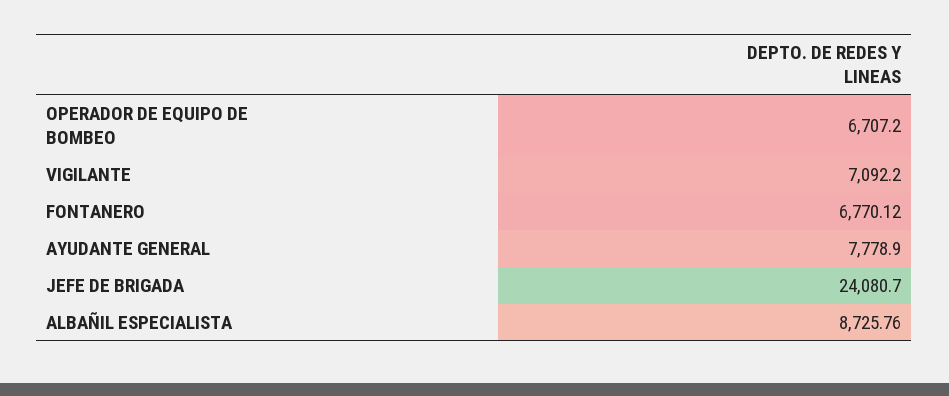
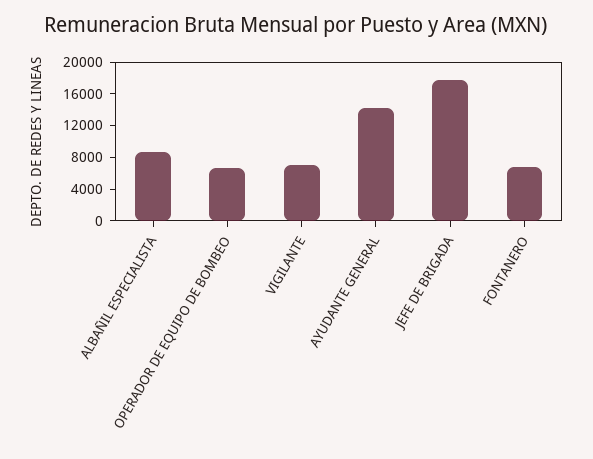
  {
    "OPERADOR DE EQUIPO DE BOMBEO": 6707.2,
    "VIGILANTE": 7092.2,
    "FONTANERO": 6770.12,
-   "AYUDANTE GENERAL": 7778.9,
+   "AYUDANTE GENERAL": 14000,
-   "JEFE DE BRIGADA": 24080.7,
+   "JEFE DE BRIGADA": 18000,
    "ALBAÑIL ESPECIALISTA": 8725.76
  }

